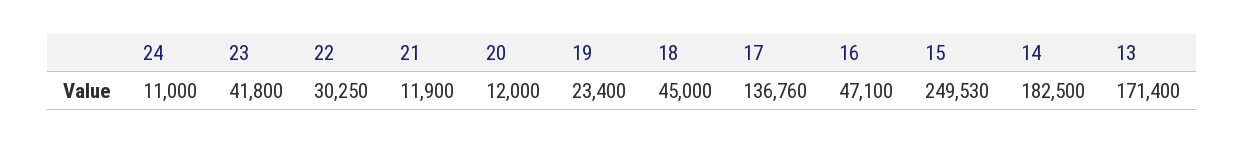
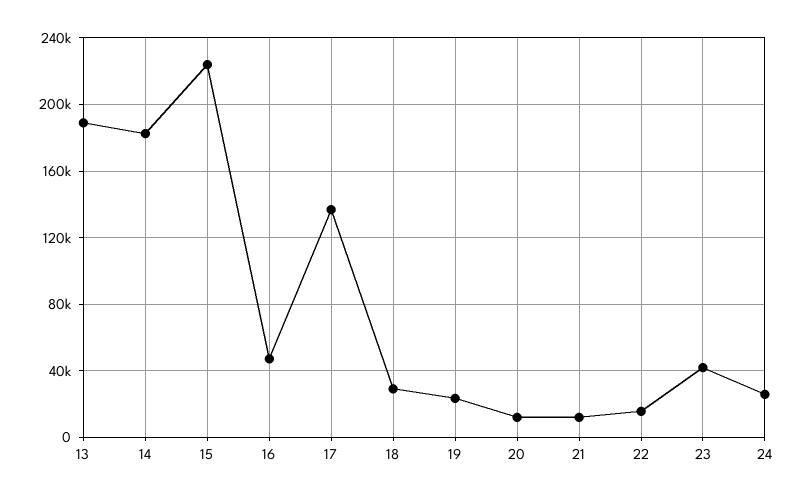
  {
-   "24": 11000,
+   "24": 25000,
    "23": 41800,
-   "22": 30250,
+   "22": 15000,
    "21": 11900,
    "20": 12000,
    "19": 23400,
-   "18": 45000,
+   "18": 30000,
    "17": 136760,
    "16": 47100,
-   "15": 249530,
+   "15": 225000,
    "14": 182500,
-   "13": 171400
+   "13": 190000
  }

